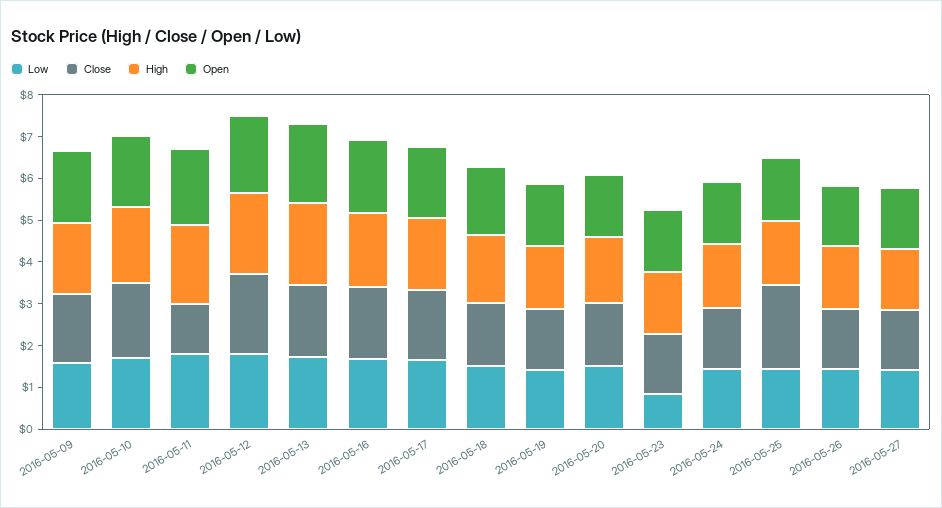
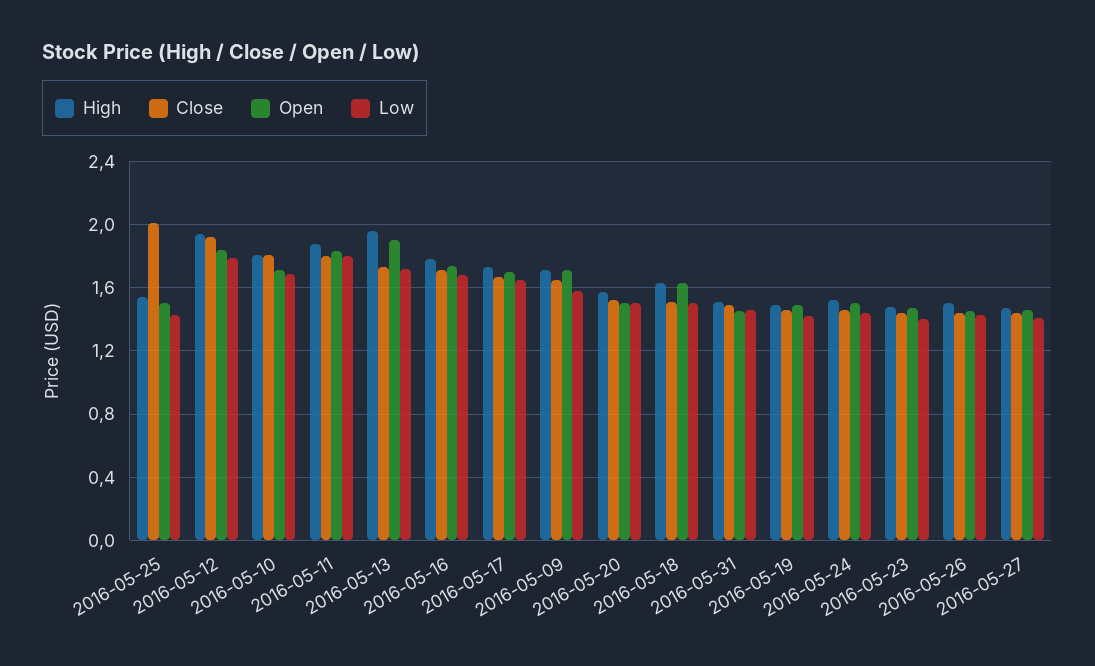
  {
    "Low": {
      "2016-05-09": 1.6,
      "2016-05-10": 1.7,
      "2016-05-11": 1.8,
      "2016-05-12": 1.8,
      "2016-05-13": 1.7,
      "2016-05-16": 1.7,
      "2016-05-17": 1.65,
      "2016-05-18": 1.5,
      "2016-05-19": 1.4,
      "2016-05-20": 1.5,
-     "2016-05-23": 0.8,
+     "2016-05-23": 1.4,
      "2016-05-24": 1.45,
      "2016-05-25": 1.45,
      "2016-05-26": 1.45,
-     "2016-05-27": 1.4
+     "2016-05-27": 1.4,
+     "2016-05-31": 1.45
    },
    "Close": {
      "2016-05-09": 1.65,
      "2016-05-10": 1.8,
-     "2016-05-11": 1.2,
+     "2016-05-11": 1.8,
      "2016-05-12": 1.9,
      "2016-05-13": 1.75,
      "2016-05-16": 1.7,
      "2016-05-17": 1.65,
      "2016-05-18": 1.5,
      "2016-05-19": 1.45,
      "2016-05-20": 1.5,
      "2016-05-23": 1.45,
      "2016-05-24": 1.45,
      "2016-05-25": 2,
      "2016-05-26": 1.45,
-     "2016-05-27": 1.45
+     "2016-05-27": 1.45,
+     "2016-05-31": 1.5
    },
    "High": {
      "2016-05-09": 1.7,
      "2016-05-10": 1.8,
      "2016-05-11": 1.9,
      "2016-05-12": 1.95,
      "2016-05-13": 1.95,
      "2016-05-16": 1.8,
      "2016-05-17": 1.75,
      "2016-05-18": 1.65,
      "2016-05-19": 1.5,
      "2016-05-20": 1.55,
      "2016-05-23": 1.5,
      "2016-05-24": 1.5,
      "2016-05-25": 1.55,
      "2016-05-26": 1.5,
-     "2016-05-27": 1.45
+     "2016-05-27": 1.45,
+     "2016-05-31": 1.5
    },
    "Open": {
      "2016-05-09": 1.7,
      "2016-05-10": 1.7,
      "2016-05-11": 1.85,
      "2016-05-12": 1.85,
      "2016-05-13": 1.9,
      "2016-05-16": 1.75,
      "2016-05-17": 1.7,
      "2016-05-18": 1.65,
      "2016-05-19": 1.5,
      "2016-05-20": 1.5,
      "2016-05-23": 1.45,
      "2016-05-24": 1.5,
      "2016-05-25": 1.5,
      "2016-05-26": 1.45,
-     "2016-05-27": 1.45
+     "2016-05-27": 1.45,
+     "2016-05-31": 1.45
    }
  }

